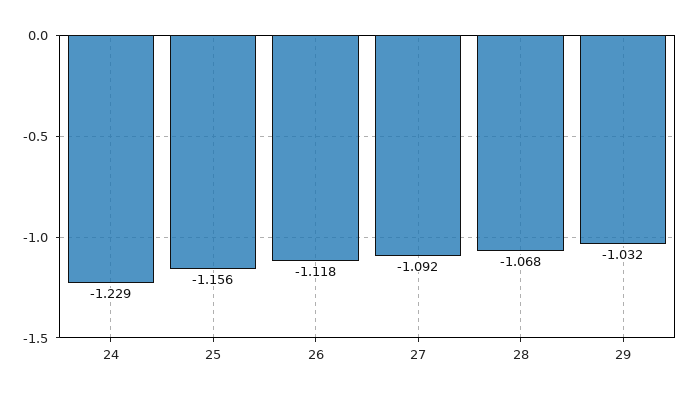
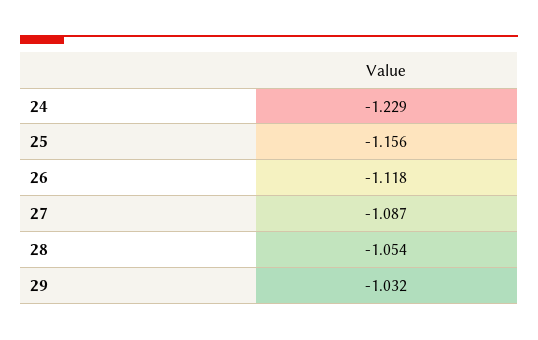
  {
    "24": -1.229,
    "25": -1.156,
    "26": -1.118,
-   "27": -1.092,
+   "27": -1.087,
-   "28": -1.068,
+   "28": -1.054,
    "29": -1.032
  }

